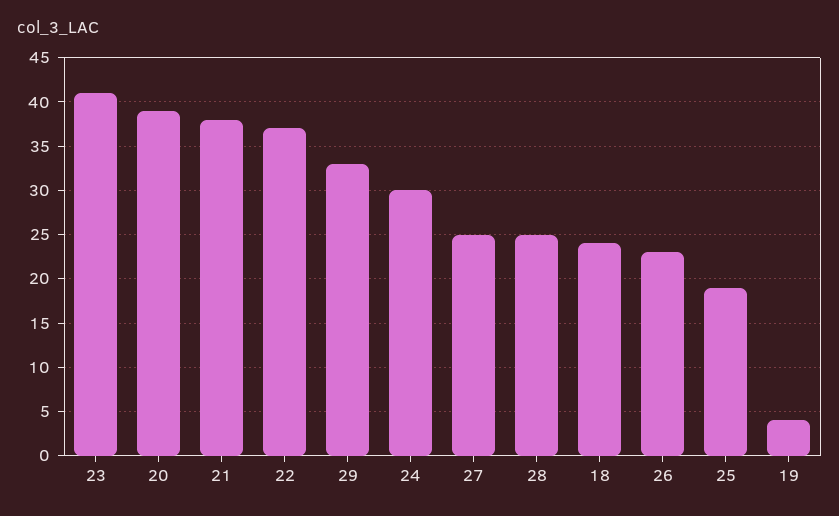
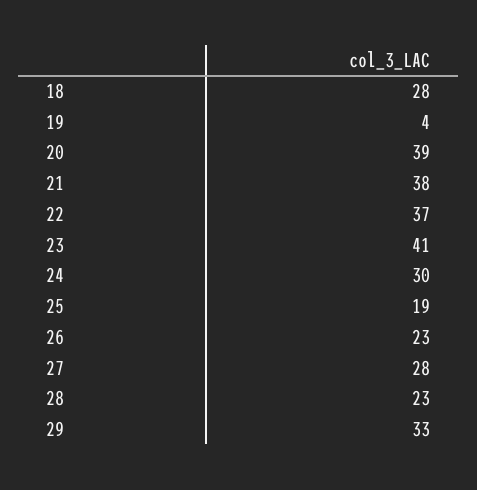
  {
    "23": 41,
    "20": 39,
    "21": 38,
    "22": 37,
    "29": 33,
    "24": 30,
-   "27": 25,
+   "27": 28,
-   "28": 25,
+   "28": 23,
-   "18": 24,
+   "18": 28,
    "26": 23,
    "25": 19,
    "19": 4
  }

